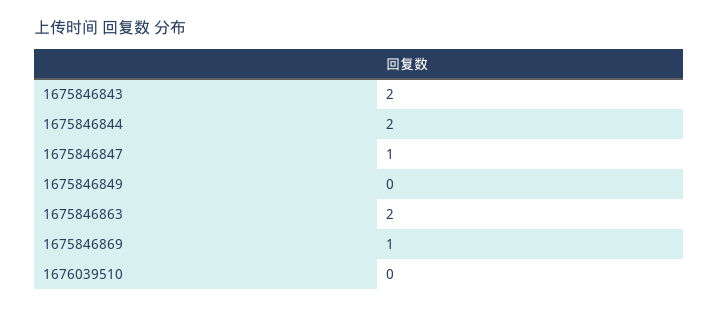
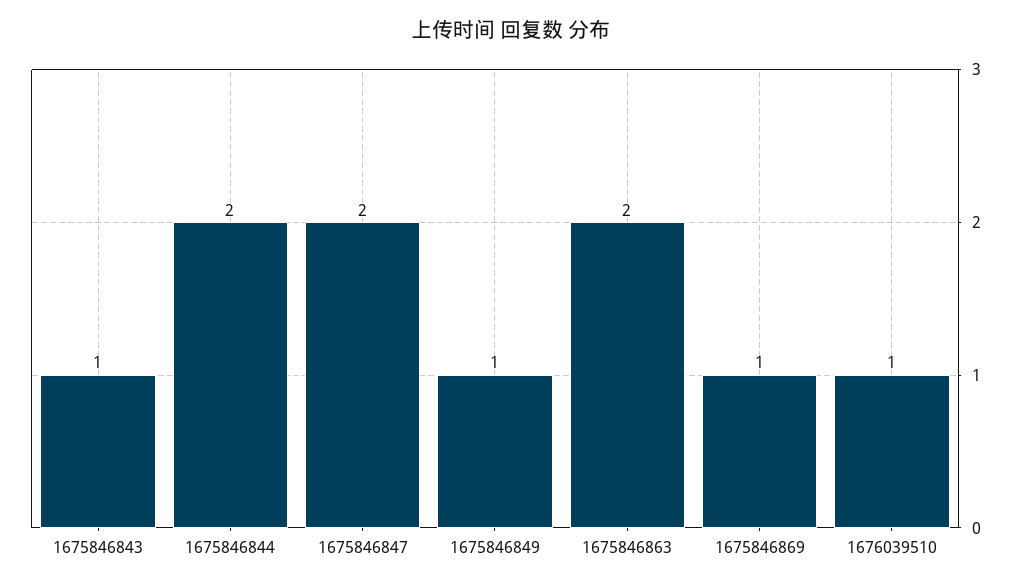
  {
-   "1675846843": 2,
+   "1675846843": 1,
    "1675846844": 2,
-   "1675846847": 1,
+   "1675846847": 2,
-   "1675846849": 0,
+   "1675846849": 1,
    "1675846863": 2,
    "1675846869": 1,
-   "1676039510": 0
+   "1676039510": 1
  }

